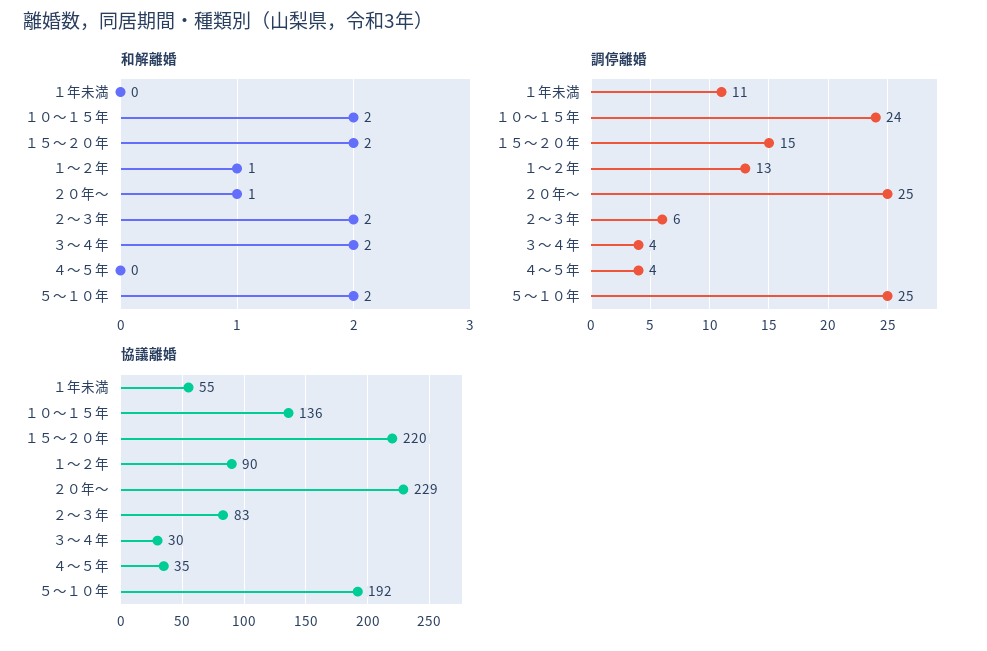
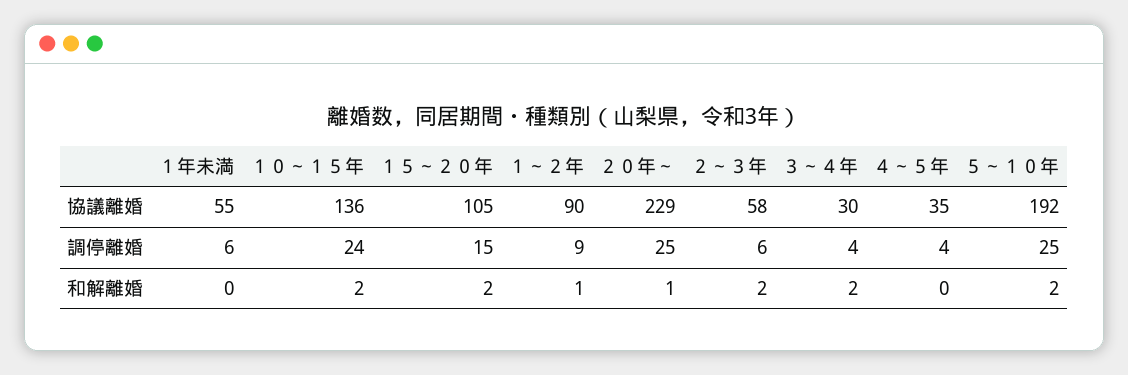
  {
    "和解離婚": {
      "１年未満": 0,
      "１０～１５年": 2,
      "１５～２０年": 2,
      "１～２年": 1,
      "２０年～": 1,
      "２～３年": 2,
      "３～４年": 2,
      "４～５年": 0,
      "５～１０年": 2
    },
    "調停離婚": {
-     "１年未満": 11,
+     "１年未満": 6,
      "１０～１５年": 24,
      "１５～２０年": 15,
-     "１～２年": 13,
+     "１～２年": 9,
      "２０年～": 25,
      "２～３年": 6,
      "３～４年": 4,
      "４～５年": 4,
      "５～１０年": 25
    },
    "協議離婚": {
      "１年未満": 55,
      "１０～１５年": 136,
-     "１５～２０年": 220,
+     "１５～２０年": 105,
      "１～２年": 90,
      "２０年～": 229,
-     "２～３年": 83,
+     "２～３年": 58,
      "３～４年": 30,
      "４～５年": 35,
      "５～１０年": 192
    }
  }

